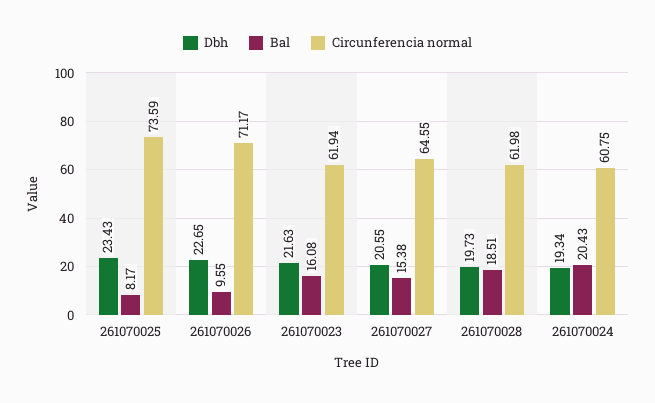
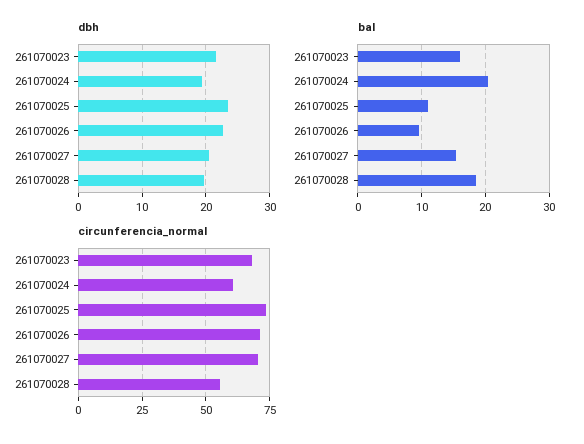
  {
    "Dbh": {
      "261070025": 23.43,
      "261070026": 22.65,
      "261070023": 21.63,
      "261070027": 20.55,
      "261070028": 19.73,
      "261070024": 19.34
    },
    "Bal": {
-     "261070025": 8.17,
+     "261070025": 11,
      "261070026": 9.55,
      "261070023": 16.08,
      "261070027": 15.38,
      "261070028": 18.51,
      "261070024": 20.43
    },
    "Circunferencia normal": {
      "261070025": 73.59,
      "261070026": 71.17,
-     "261070023": 61.94,
+     "261070023": 67.5,
-     "261070027": 64.55,
+     "261070027": 70,
-     "261070028": 61.98,
+     "261070028": 55,
      "261070024": 60.75
    }
  }

